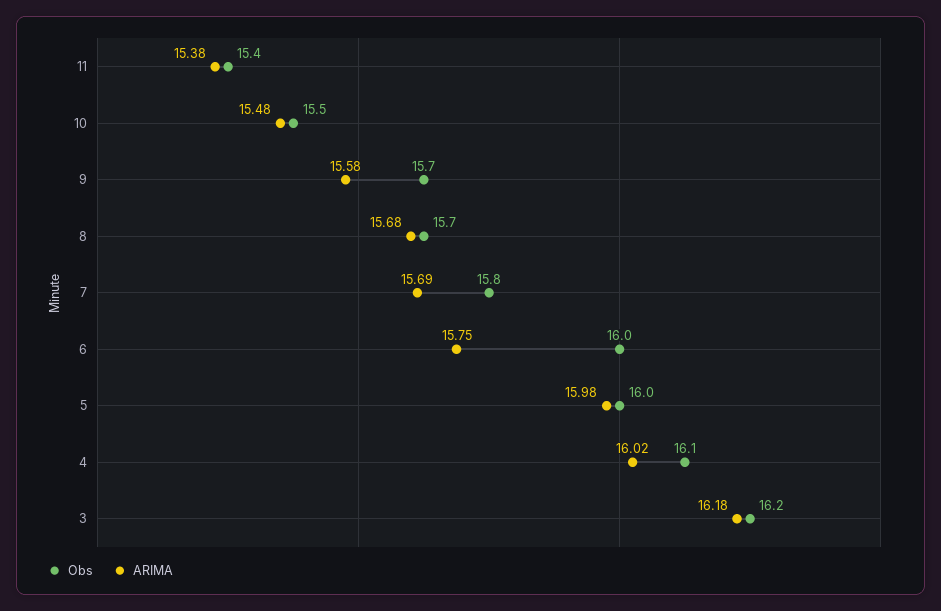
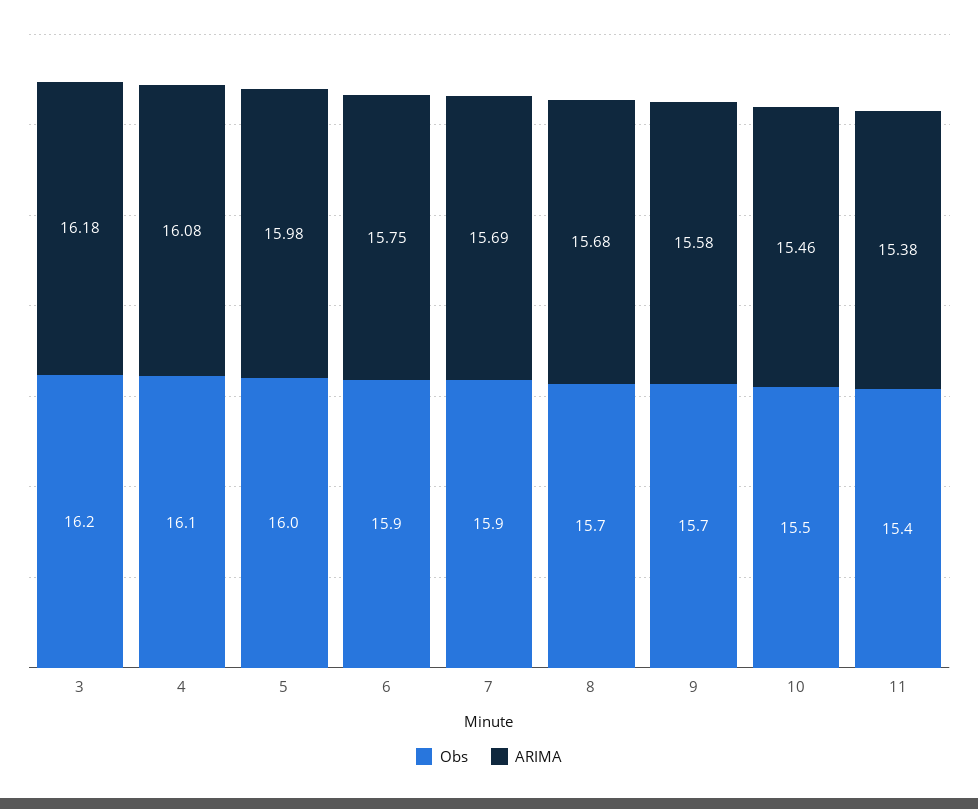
  {
    "Obs": {
      "11": 15.4,
      "10": 15.5,
      "9": 15.7,
      "8": 15.7,
-     "7": 15.8,
+     "7": 15.9,
-     "6": 16,
+     "6": 15.9,
      "5": 16,
      "4": 16.1,
      "3": 16.2
    },
    "ARIMA": {
      "11": 15.38,
-     "10": 15.48,
+     "10": 15.46,
      "9": 15.58,
      "8": 15.68,
      "7": 15.69,
      "6": 15.75,
      "5": 15.98,
-     "4": 16.02,
+     "4": 16.08,
      "3": 16.18
    }
  }

